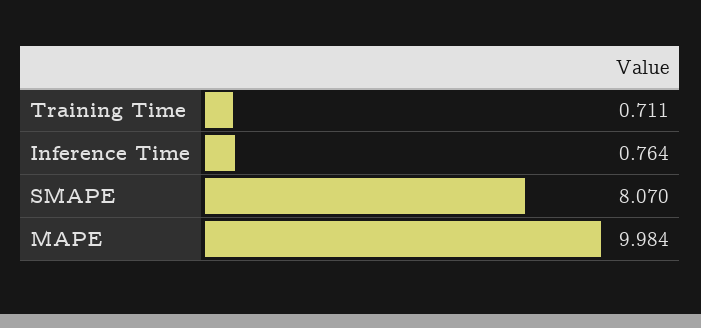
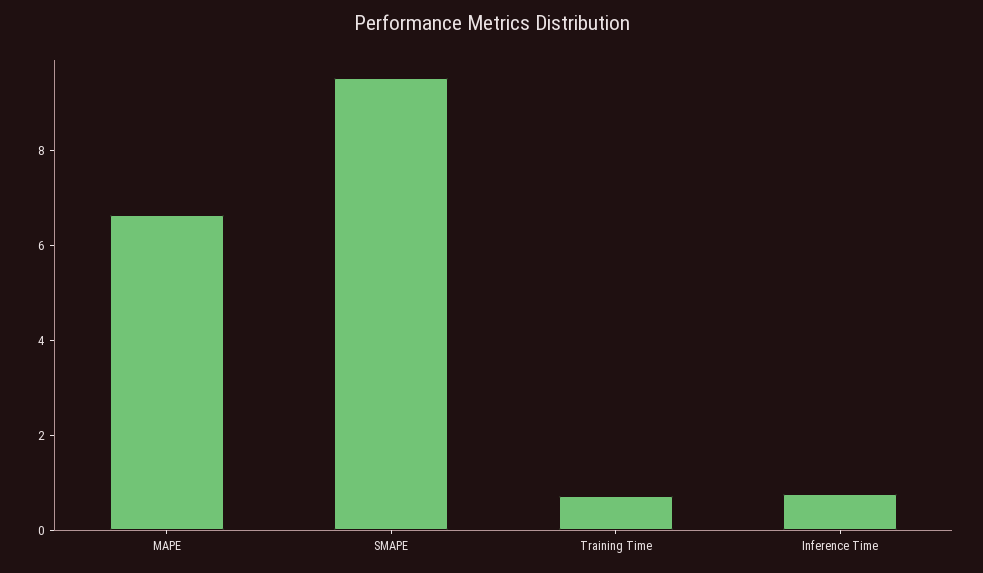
  {
    "Training Time": 0.711,
    "Inference Time": 0.764,
-   "SMAPE": 8.07,
+   "SMAPE": 9.5,
-   "MAPE": 9.984
+   "MAPE": 6.5
  }

